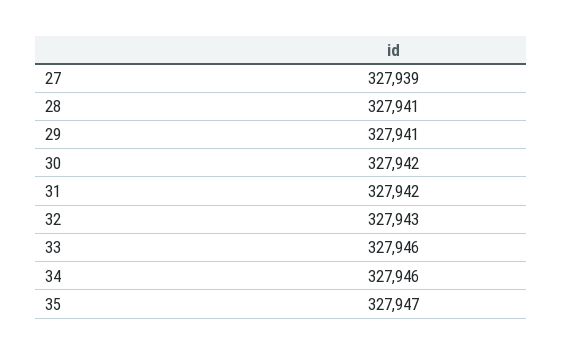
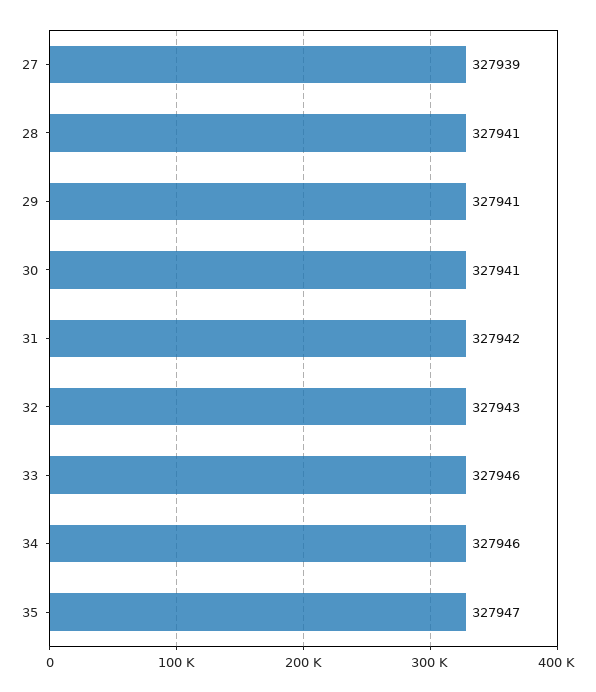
  {
    "27": 327939,
    "28": 327941,
    "29": 327941,
-   "30": 327942,
+   "30": 327941,
    "31": 327942,
    "32": 327943,
    "33": 327946,
    "34": 327946,
    "35": 327947
  }

